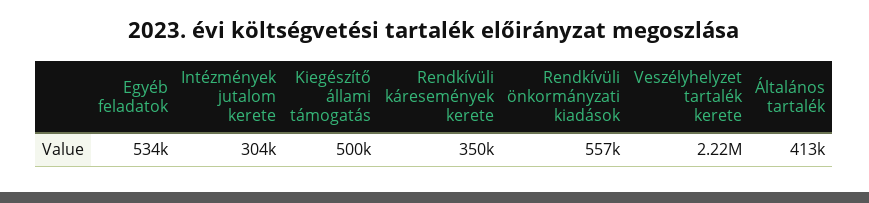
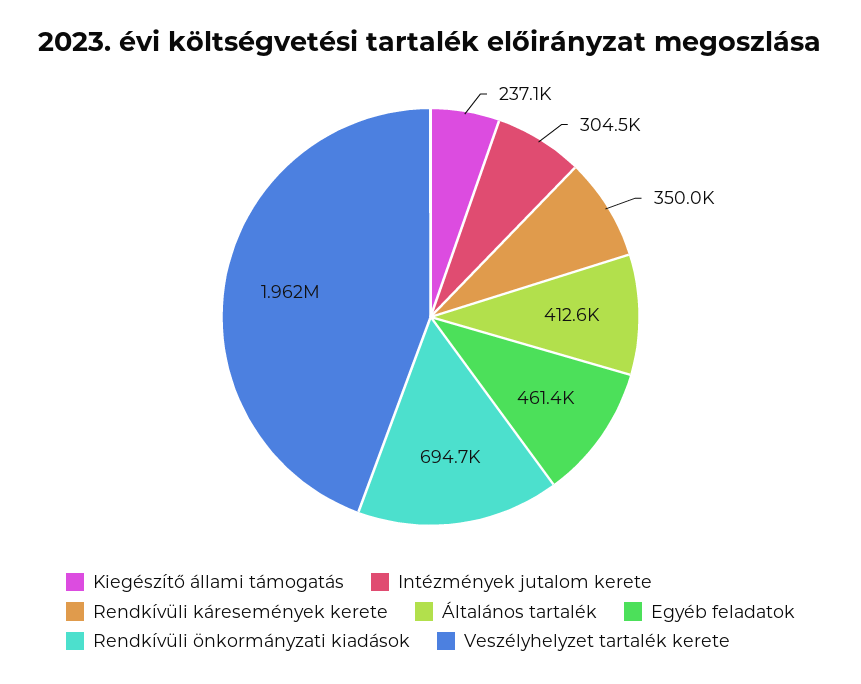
  {
-   "Egyéb feladatok": 534000,
+   "Egyéb feladatok": 461400,
    "Intézmények jutalom kerete": 304500,
-   "Kiegészítő állami támogatás": 500000,
+   "Kiegészítő állami támogatás": 237100,
    "Rendkívüli káresemények kerete": 350000,
-   "Rendkívüli önkormányzati kiadások": 557000,
+   "Rendkívüli önkormányzati kiadások": 694700,
-   "Veszélyhelyzet tartalék kerete": 2220000,
+   "Veszélyhelyzet tartalék kerete": 1962000,
    "Általános tartalék": 412600
  }

